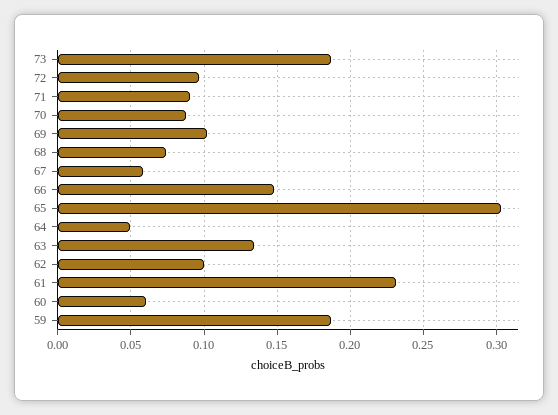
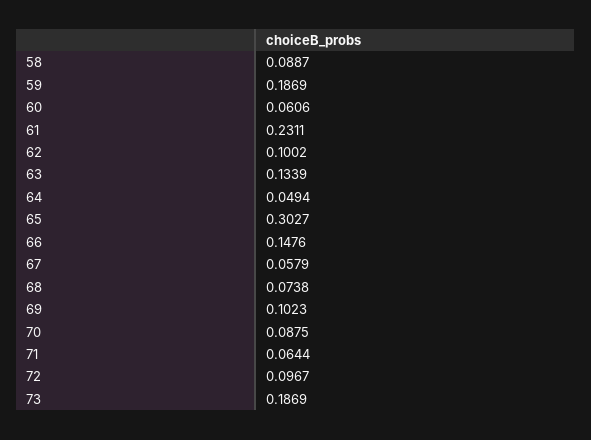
  {
    "73": 0.1869,
    "72": 0.0967,
-   "71": 0.09,
+   "71": 0.0644,
    "70": 0.0875,
    "69": 0.1023,
    "68": 0.0738,
    "67": 0.0579,
    "66": 0.1476,
    "65": 0.3027,
    "64": 0.0494,
    "63": 0.1339,
    "62": 0.1002,
    "61": 0.2311,
    "60": 0.0606,
-   "59": 0.1869
+   "59": 0.1869,
+   "58": 0.0887
  }

